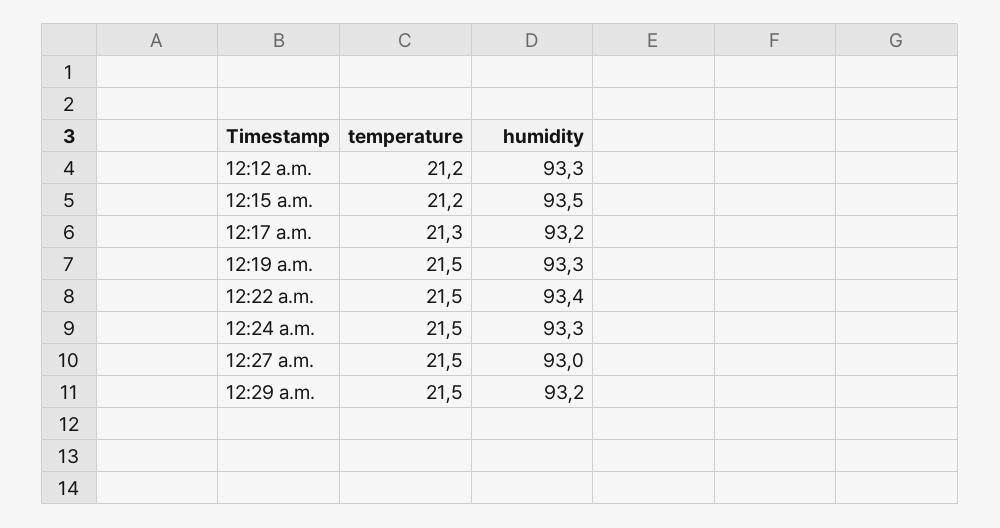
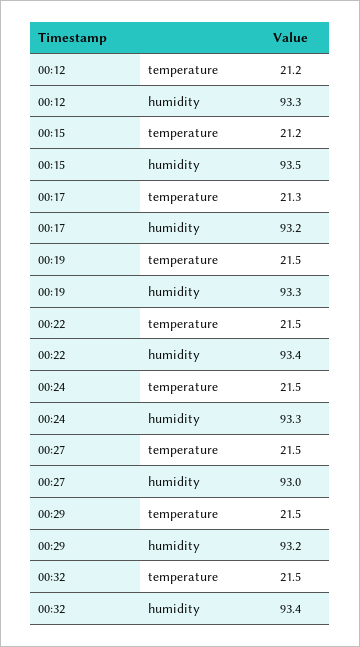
  {
    "temperature": {
      "12:12 a.m.": 21.2,
      "12:15 a.m.": 21.2,
      "12:17 a.m.": 21.3,
      "12:19 a.m.": 21.5,
      "12:22 a.m.": 21.5,
      "12:24 a.m.": 21.5,
      "12:27 a.m.": 21.5,
-     "12:29 a.m.": 21.5
+     "12:29 a.m.": 21.5,
+     "00:32": 21.5
    },
    "humidity": {
      "12:12 a.m.": 93.3,
      "12:15 a.m.": 93.5,
      "12:17 a.m.": 93.2,
      "12:19 a.m.": 93.3,
      "12:22 a.m.": 93.4,
      "12:24 a.m.": 93.3,
      "12:27 a.m.": 93,
-     "12:29 a.m.": 93.2
+     "12:29 a.m.": 93.2,
+     "00:32": 93.4
    }
  }

